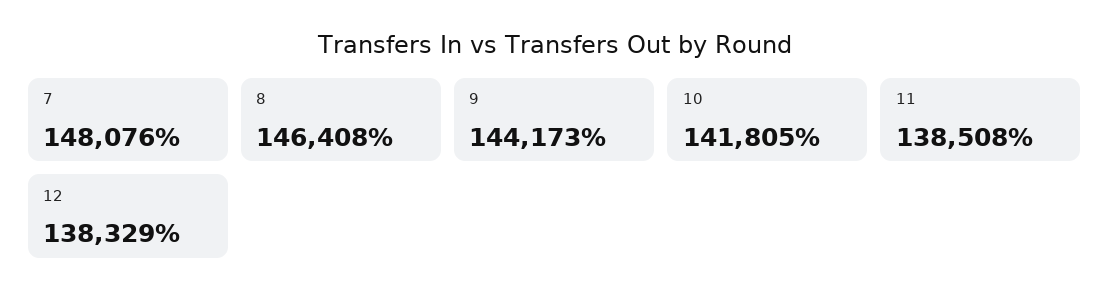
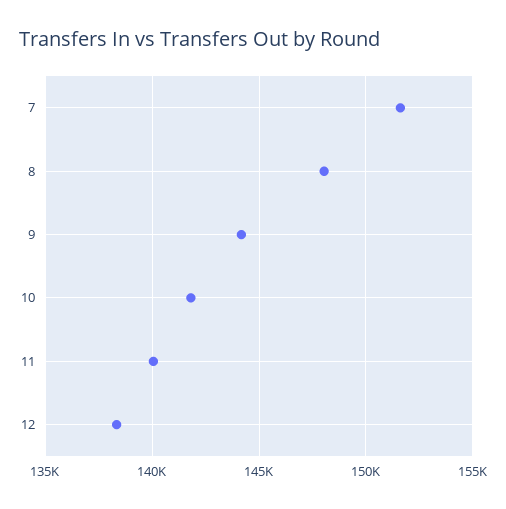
  {
-   "7": 148076,
+   "7": 151500,
-   "8": 146408,
+   "8": 148000,
    "9": 144173,
    "10": 141805,
-   "11": 138508,
+   "11": 140000,
    "12": 138329
  }

